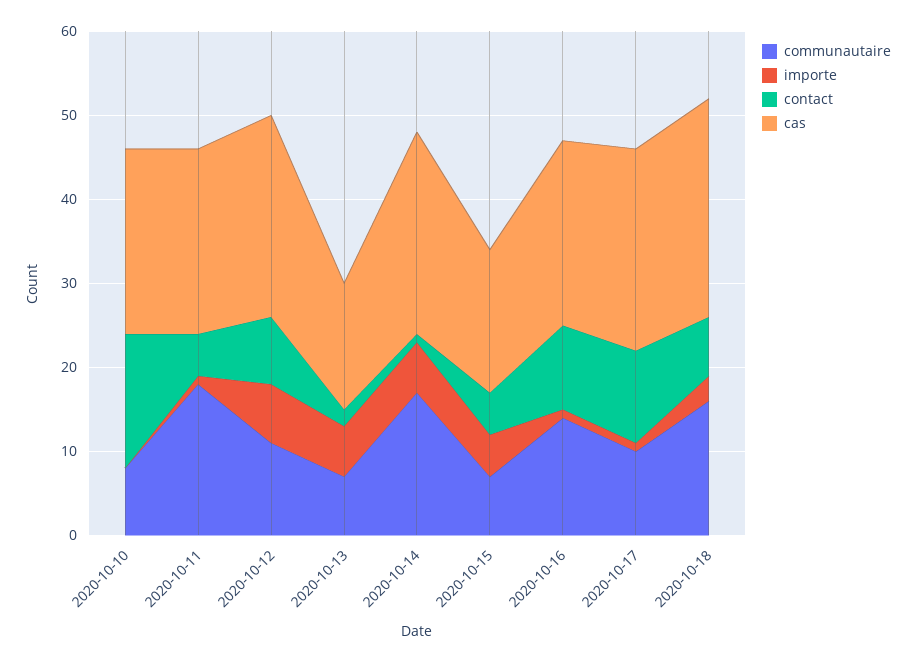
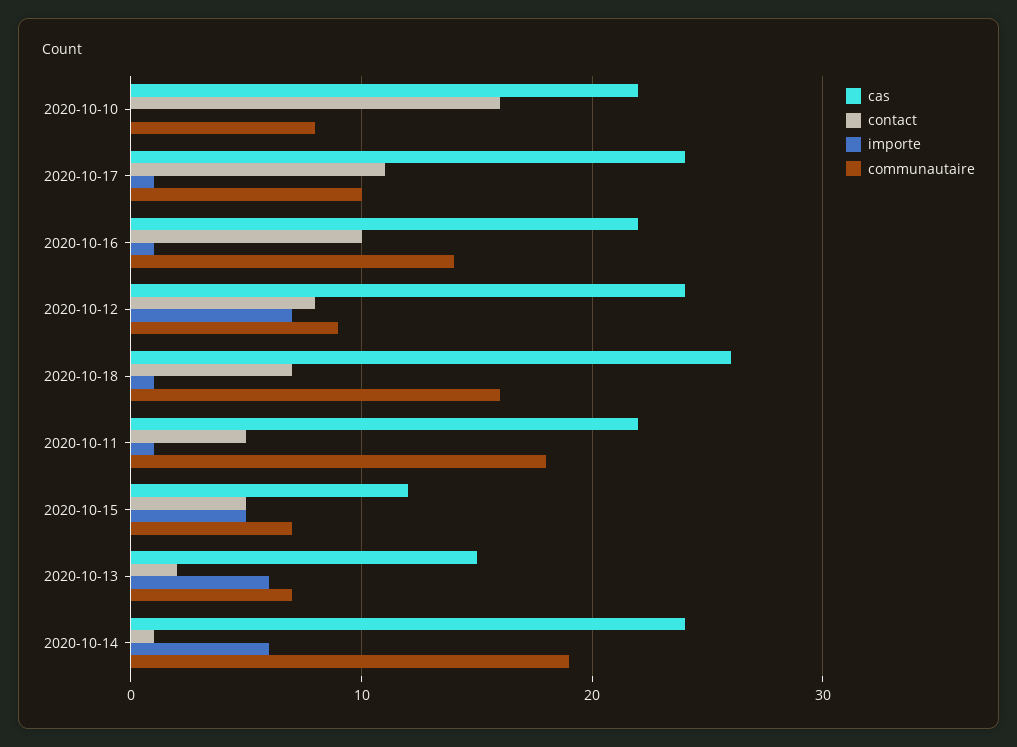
  {
    "communautaire": {
      "2020-10-10": 8,
      "2020-10-11": 18,
-     "2020-10-12": 11,
+     "2020-10-12": 9,
      "2020-10-13": 7,
-     "2020-10-14": 17,
+     "2020-10-14": 19,
      "2020-10-15": 7,
      "2020-10-16": 14,
      "2020-10-17": 10,
      "2020-10-18": 16
    },
    "importe": {
      "2020-10-10": 0,
      "2020-10-11": 1,
      "2020-10-12": 7,
      "2020-10-13": 6,
      "2020-10-14": 6,
      "2020-10-15": 5,
      "2020-10-16": 1,
      "2020-10-17": 1,
-     "2020-10-18": 3
+     "2020-10-18": 1
    },
    "contact": {
      "2020-10-10": 16,
      "2020-10-11": 5,
      "2020-10-12": 8,
      "2020-10-13": 2,
      "2020-10-14": 1,
      "2020-10-15": 5,
      "2020-10-16": 10,
      "2020-10-17": 11,
      "2020-10-18": 7
    },
    "cas": {
      "2020-10-10": 22,
      "2020-10-11": 22,
      "2020-10-12": 24,
      "2020-10-13": 15,
      "2020-10-14": 24,
-     "2020-10-15": 17,
+     "2020-10-15": 12,
      "2020-10-16": 22,
      "2020-10-17": 24,
      "2020-10-18": 26
    }
  }

